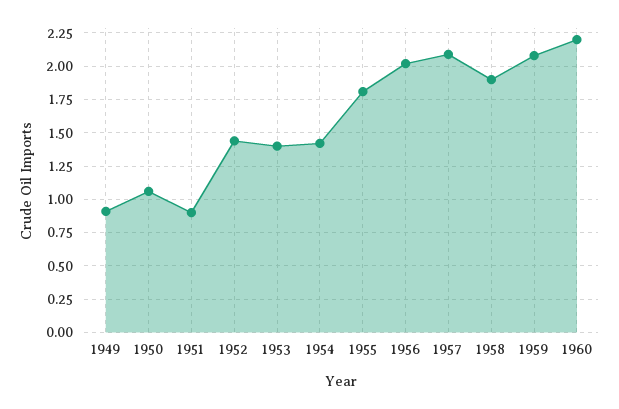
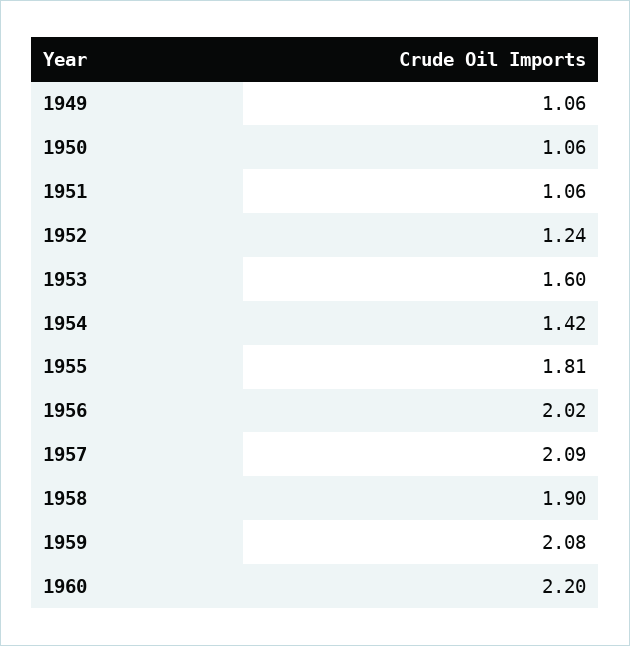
  {
-   "1949": 0.9,
+   "1949": 1.06,
    "1950": 1.06,
-   "1951": 0.9,
+   "1951": 1.06,
-   "1952": 1.45,
+   "1952": 1.24,
-   "1953": 1.4,
+   "1953": 1.6,
    "1954": 1.42,
    "1955": 1.81,
    "1956": 2.02,
    "1957": 2.09,
    "1958": 1.9,
    "1959": 2.08,
    "1960": 2.2
  }

